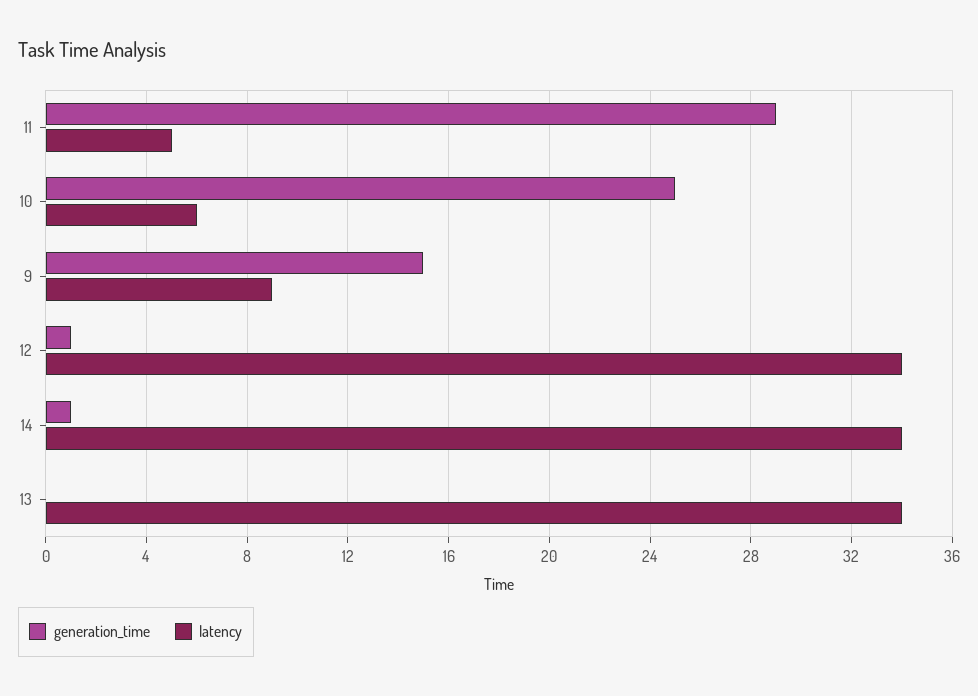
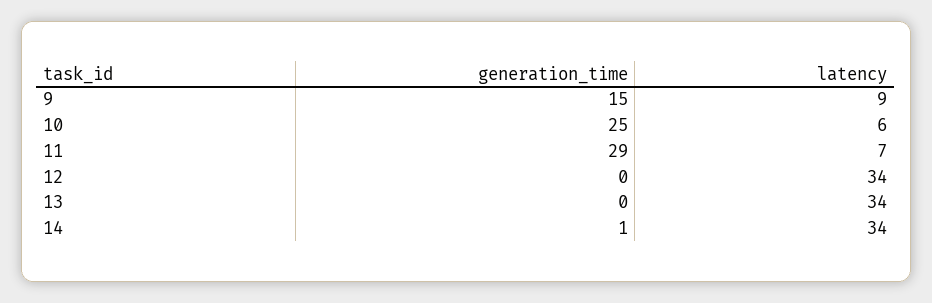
  {
    "generation_time": {
      "11": 29,
      "10": 25,
      "9": 15,
-     "12": 1,
+     "12": 0,
      "14": 1,
      "13": 0
    },
    "latency": {
-     "11": 5,
+     "11": 7,
      "10": 6,
      "9": 9,
      "12": 34,
      "14": 34,
      "13": 34
    }
  }

